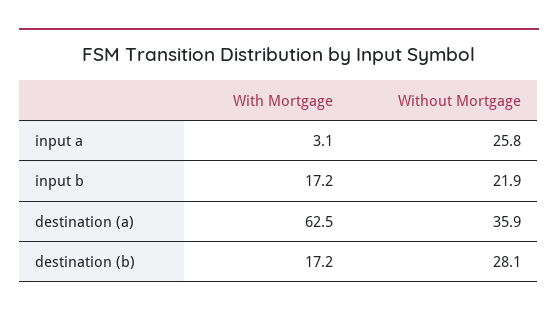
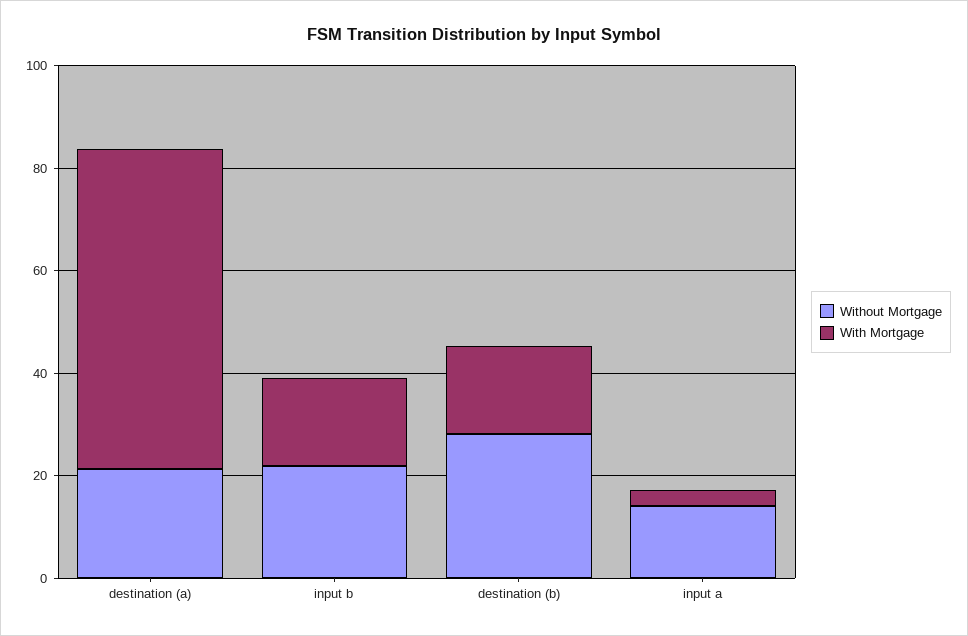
  {
    "With Mortgage": {
      "input a": 3.1,
      "input b": 17.2,
      "destination (a)": 62.5,
      "destination (b)": 17.2
    },
    "Without Mortgage": {
-     "input a": 25.8,
+     "input a": 15,
      "input b": 21.9,
-     "destination (a)": 35.9,
+     "destination (a)": 20,
      "destination (b)": 28.1
    }
  }

